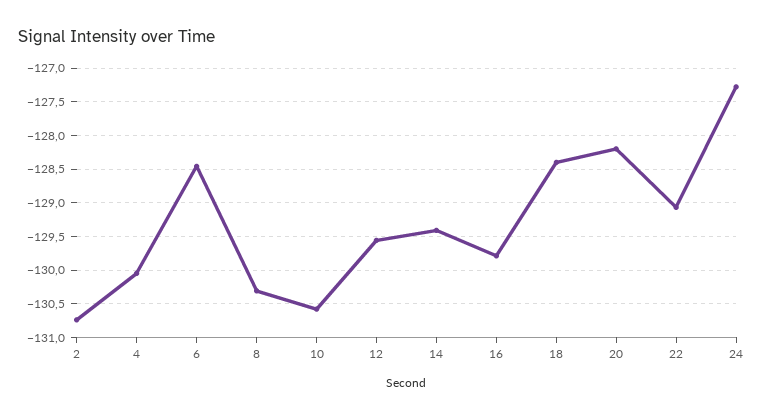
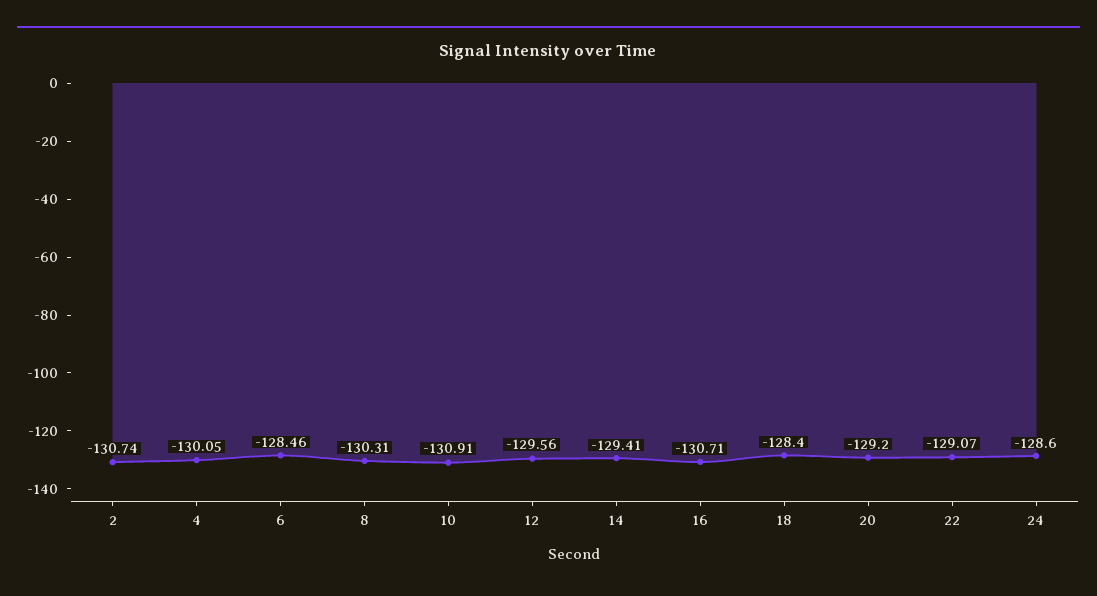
  {
    "2": -130.74,
    "4": -130.05,
    "6": -128.46,
    "8": -130.31,
-   "10": -130.6,
+   "10": -130.91,
    "12": -129.56,
    "14": -129.41,
-   "16": -129.8,
+   "16": -130.71,
    "18": -128.4,
-   "20": -128.2,
+   "20": -129.2,
    "22": -129.07,
-   "24": -127.3
+   "24": -128.6
  }

